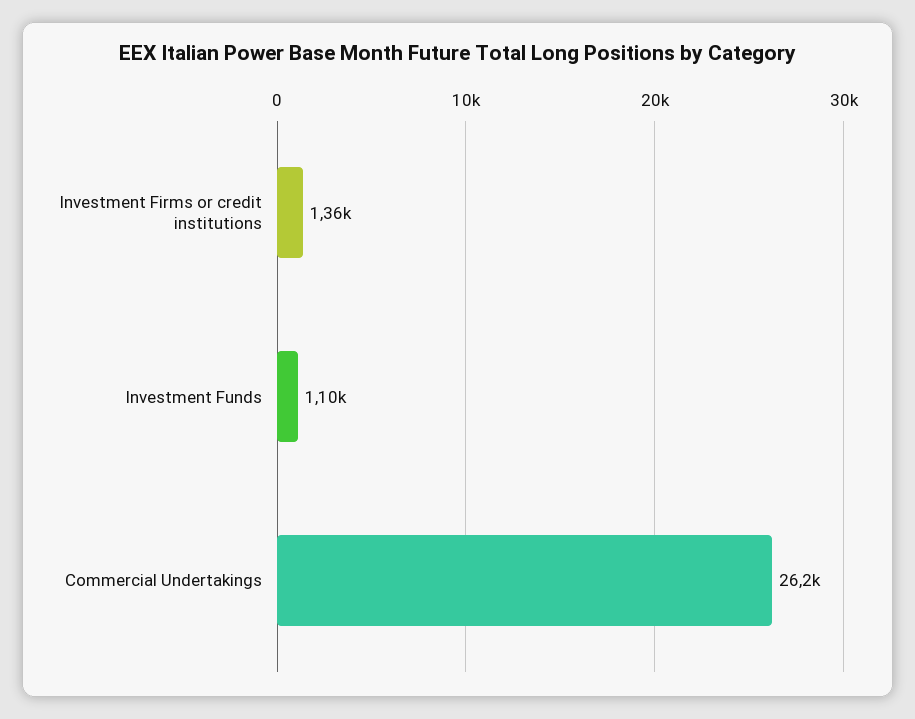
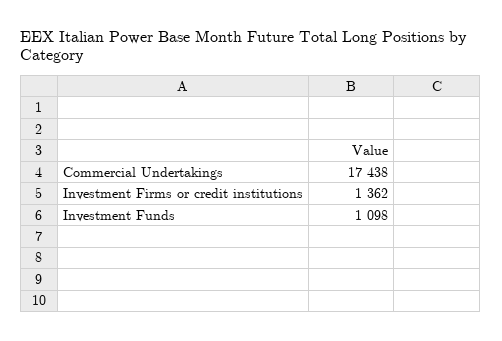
  {
    "Investment Firms or credit institutions": 1362,
    "Investment Funds": 1098,
-   "Commercial Undertakings": 26200
+   "Commercial Undertakings": 17438
  }

